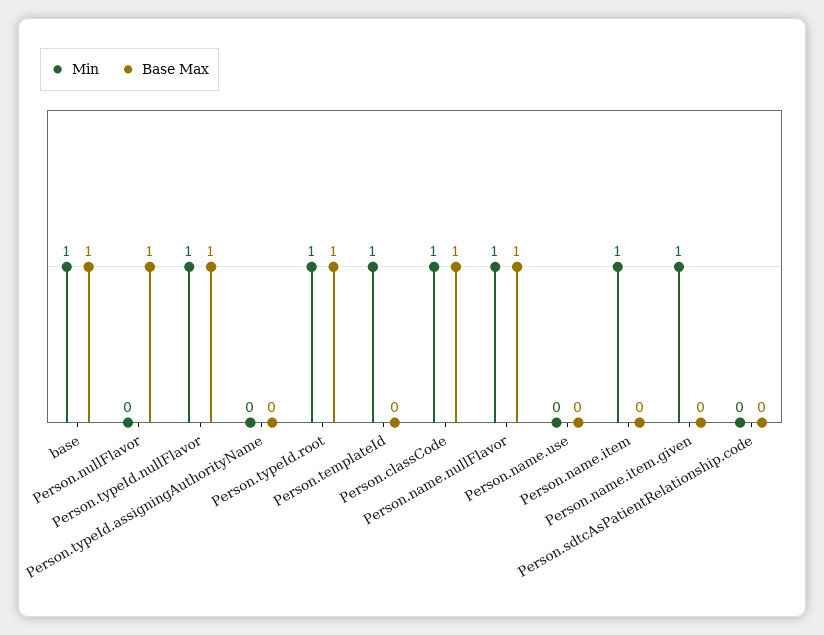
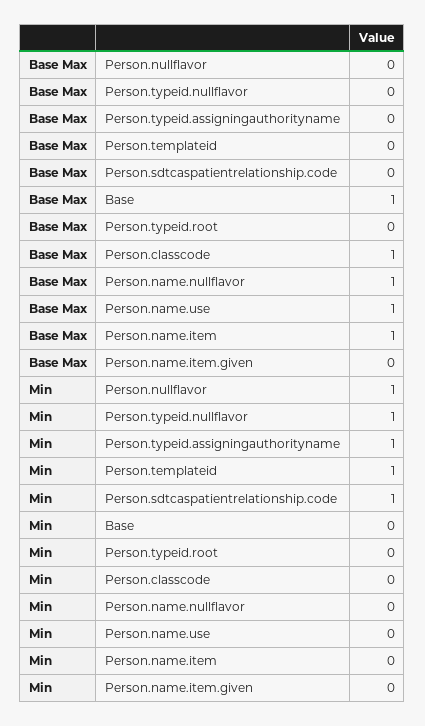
  {
    "Min": {
-     "base": 1,
+     "base": 0,
-     "Person.nullFlavor": 0,
+     "Person.nullFlavor": 1,
      "Person.typeId.nullFlavor": 1,
-     "Person.typeId.assigningAuthorityName": 0,
+     "Person.typeId.assigningAuthorityName": 1,
-     "Person.typeId.root": 1,
+     "Person.typeId.root": 0,
      "Person.templateId": 1,
-     "Person.classCode": 1,
+     "Person.classCode": 0,
-     "Person.name.nullFlavor": 1,
+     "Person.name.nullFlavor": 0,
      "Person.name.use": 0,
-     "Person.name.item": 1,
+     "Person.name.item": 0,
-     "Person.name.item.given": 1,
+     "Person.name.item.given": 0,
-     "Person.sdtcAsPatientRelationship.code": 0
+     "Person.sdtcAsPatientRelationship.code": 1
    },
    "Base Max": {
      "base": 1,
-     "Person.nullFlavor": 1,
+     "Person.nullFlavor": 0,
-     "Person.typeId.nullFlavor": 1,
+     "Person.typeId.nullFlavor": 0,
      "Person.typeId.assigningAuthorityName": 0,
-     "Person.typeId.root": 1,
+     "Person.typeId.root": 0,
      "Person.templateId": 0,
      "Person.classCode": 1,
      "Person.name.nullFlavor": 1,
-     "Person.name.use": 0,
+     "Person.name.use": 1,
-     "Person.name.item": 0,
+     "Person.name.item": 1,
      "Person.name.item.given": 0,
      "Person.sdtcAsPatientRelationship.code": 0
    }
  }

